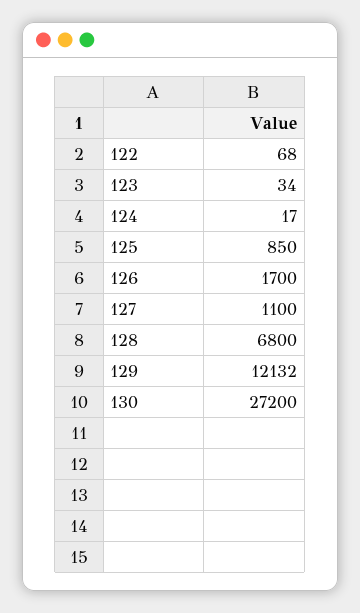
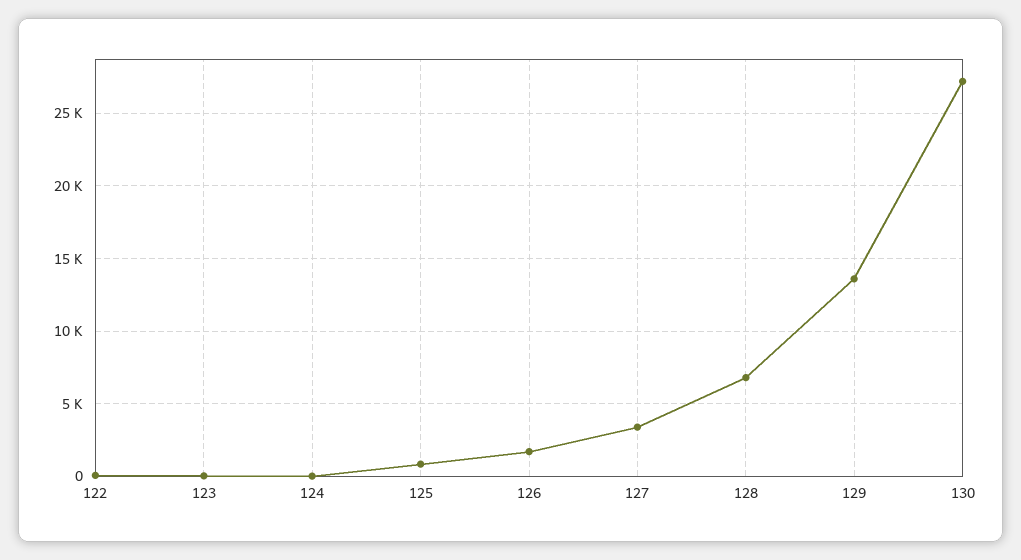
  {
    "122": 68,
    "123": 34,
    "124": 17,
    "125": 850,
    "126": 1700,
-   "127": 1100,
+   "127": 3500,
    "128": 6800,
-   "129": 12132,
+   "129": 13500,
    "130": 27200
  }

